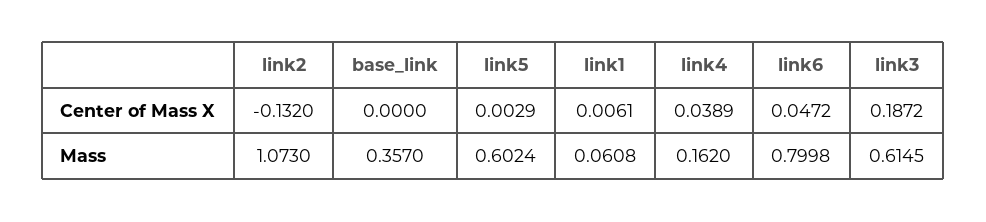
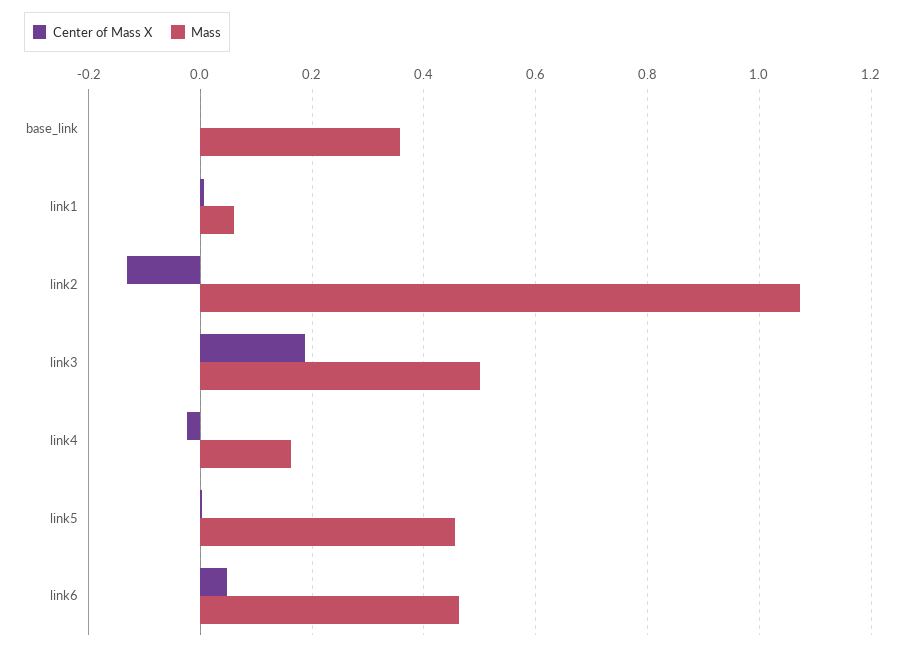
  {
    "Center of Mass X": {
      "link2": -0.132,
      "base_link": 0,
      "link5": 0.0029,
      "link1": 0.0061,
-     "link4": 0.0389,
+     "link4": -0.02,
      "link6": 0.0472,
      "link3": 0.1872
    },
    "Mass": {
      "link2": 1.073,
      "base_link": 0.357,
-     "link5": 0.6024,
+     "link5": 0.46,
      "link1": 0.0608,
      "link4": 0.162,
-     "link6": 0.7998,
+     "link6": 0.46,
-     "link3": 0.6145
+     "link3": 0.5
    }
  }

